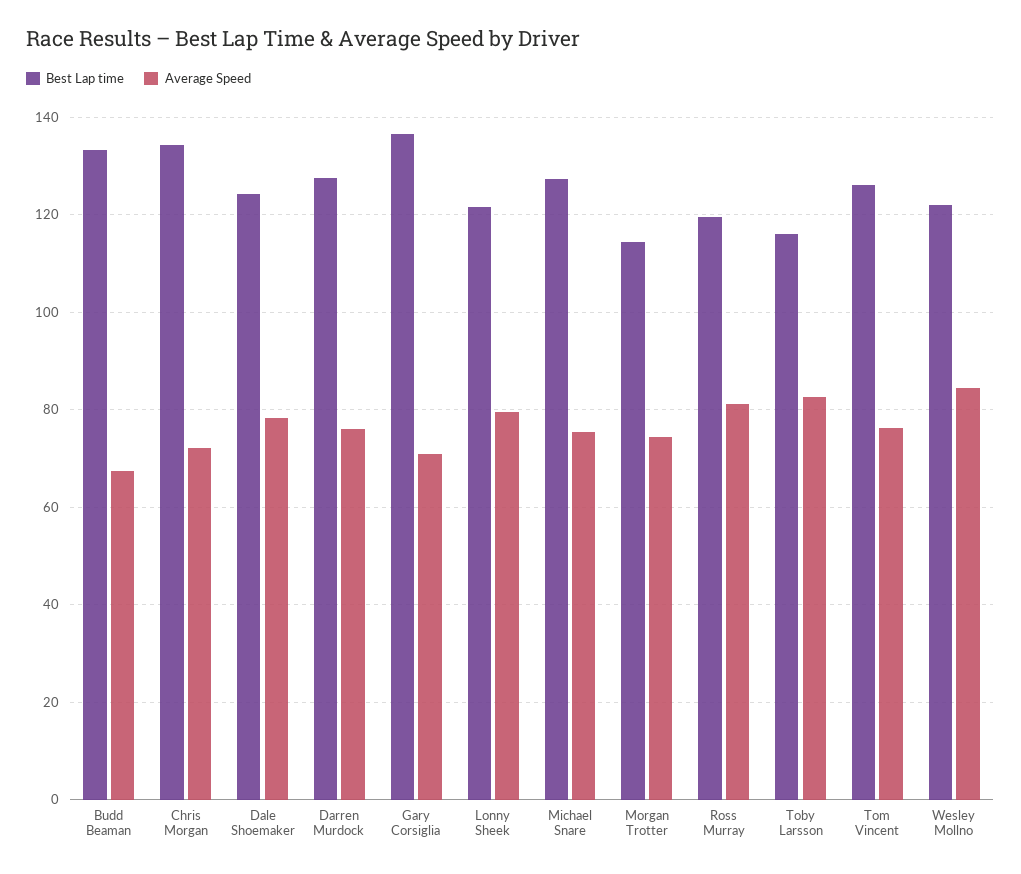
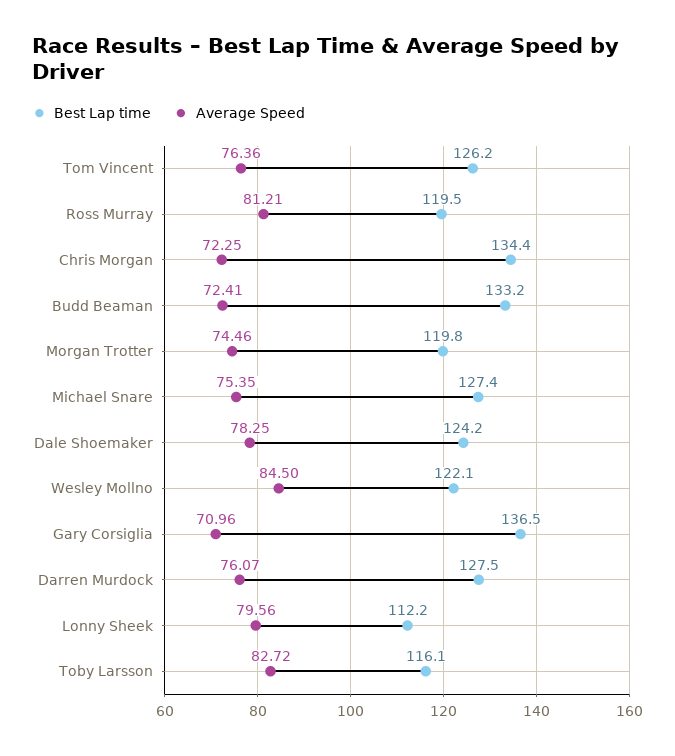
  {
    "Best Lap time": {
      "Budd Beaman": 133.2,
      "Chris Morgan": 134.4,
      "Dale Shoemaker": 124.2,
      "Darren Murdock": 127.5,
      "Gary Corsiglia": 136.5,
-     "Lonny Sheek": 122,
+     "Lonny Sheek": 112.2,
      "Michael Snare": 127.4,
-     "Morgan Trotter": 114,
+     "Morgan Trotter": 119.8,
      "Ross Murray": 119.5,
      "Toby Larsson": 116.1,
      "Tom Vincent": 126.2,
      "Wesley Mollno": 122.1
    },
    "Average Speed": {
-     "Budd Beaman": 68,
+     "Budd Beaman": 72.41,
      "Chris Morgan": 72.25,
      "Dale Shoemaker": 78.25,
      "Darren Murdock": 76.07,
      "Gary Corsiglia": 70.96,
      "Lonny Sheek": 79.56,
      "Michael Snare": 75.35,
      "Morgan Trotter": 74.46,
      "Ross Murray": 81.21,
      "Toby Larsson": 82.72,
      "Tom Vincent": 76.36,
      "Wesley Mollno": 84.5
    }
  }

